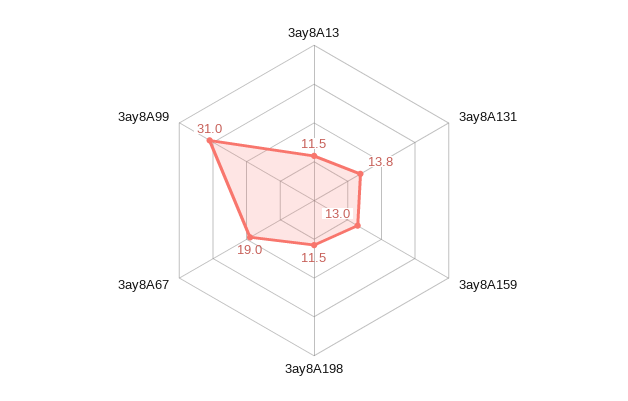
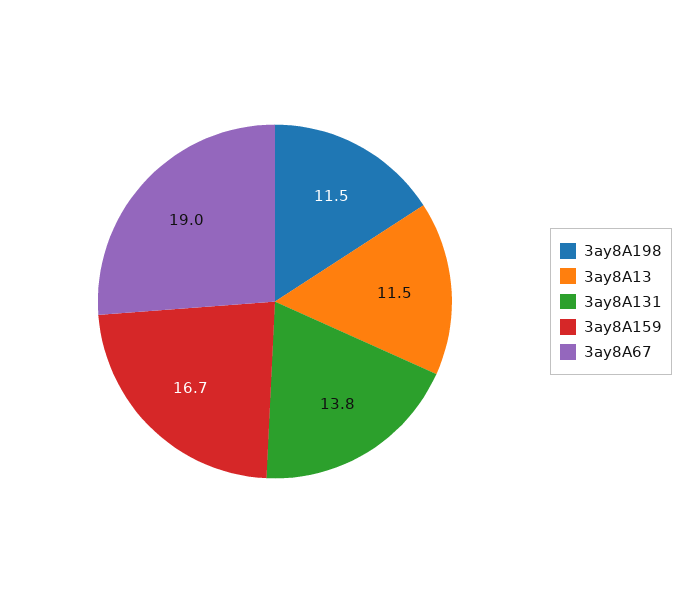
  {
    "3ay8A13": 11.5,
    "3ay8A131": 13.8,
-   "3ay8A159": 13,
+   "3ay8A159": 16.7,
    "3ay8A198": 11.5,
-   "3ay8A67": 19,
+   "3ay8A67": 19
-   "3ay8A99": 31
  }

